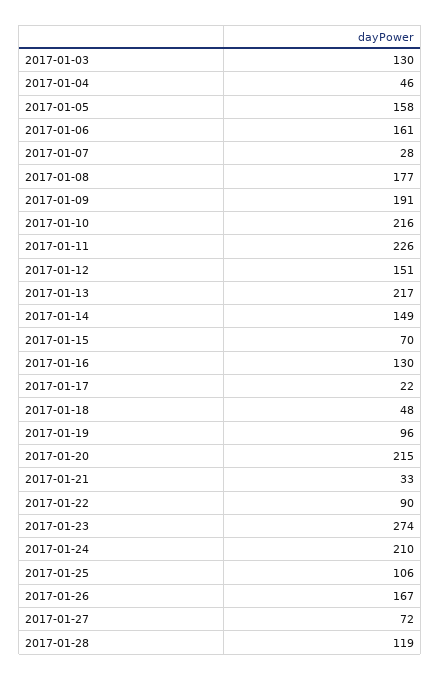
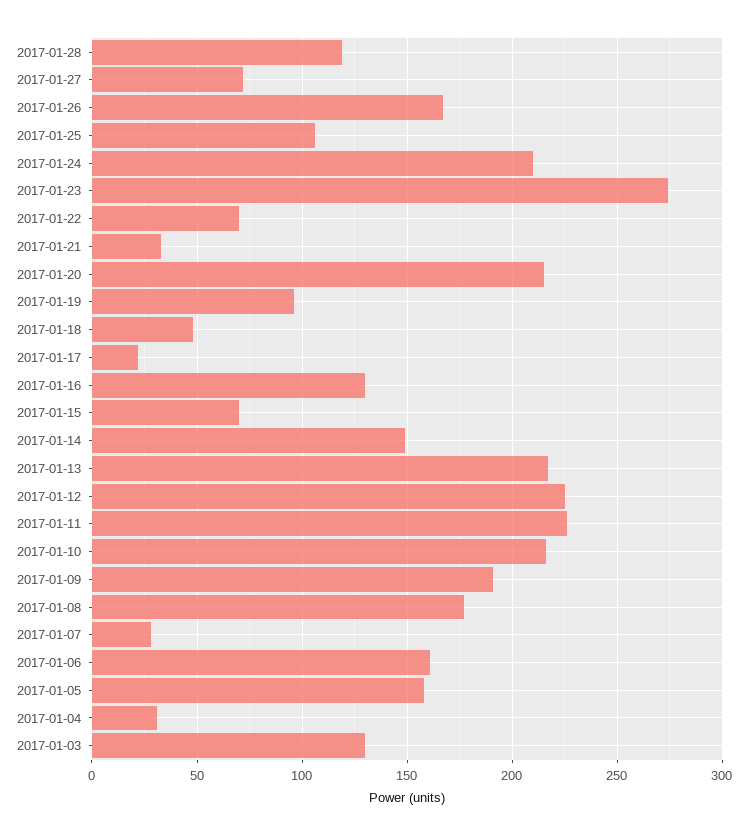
  {
    "2017-01-03": 130,
-   "2017-01-04": 46,
+   "2017-01-04": 30,
    "2017-01-05": 158,
    "2017-01-06": 161,
    "2017-01-07": 28,
    "2017-01-08": 177,
    "2017-01-09": 191,
    "2017-01-10": 216,
    "2017-01-11": 226,
-   "2017-01-12": 151,
+   "2017-01-12": 225,
    "2017-01-13": 217,
    "2017-01-14": 149,
    "2017-01-15": 70,
    "2017-01-16": 130,
    "2017-01-17": 22,
    "2017-01-18": 48,
    "2017-01-19": 96,
    "2017-01-20": 215,
    "2017-01-21": 33,
-   "2017-01-22": 90,
+   "2017-01-22": 70,
    "2017-01-23": 274,
    "2017-01-24": 210,
    "2017-01-25": 106,
    "2017-01-26": 167,
    "2017-01-27": 72,
    "2017-01-28": 119
  }

